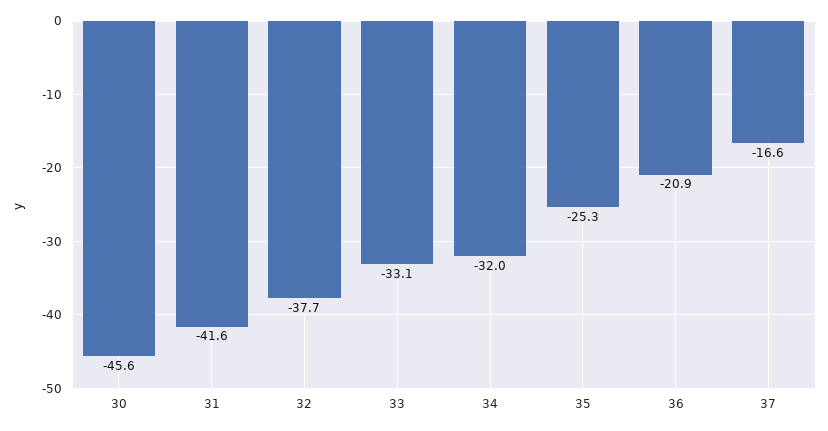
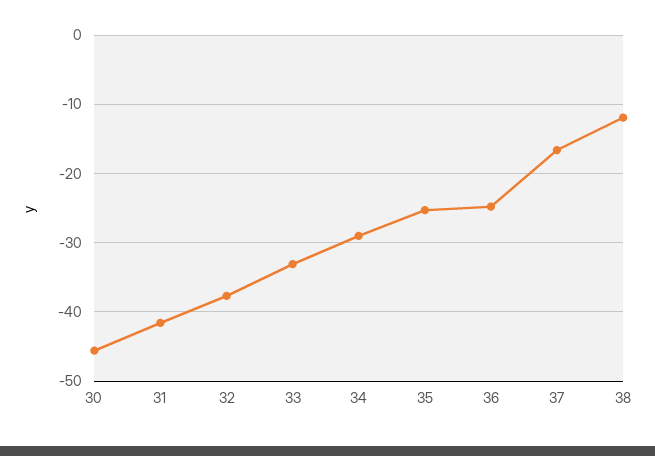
  {
    "30": -45.6,
    "31": -41.6,
    "32": -37.7,
    "33": -33.1,
-   "34": -32,
+   "34": -29,
    "35": -25.3,
-   "36": -20.9,
+   "36": -25,
-   "37": -16.6
+   "37": -16.6,
+   "38": -12
  }

